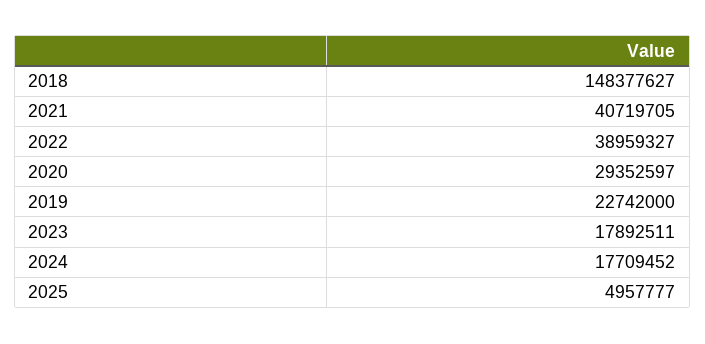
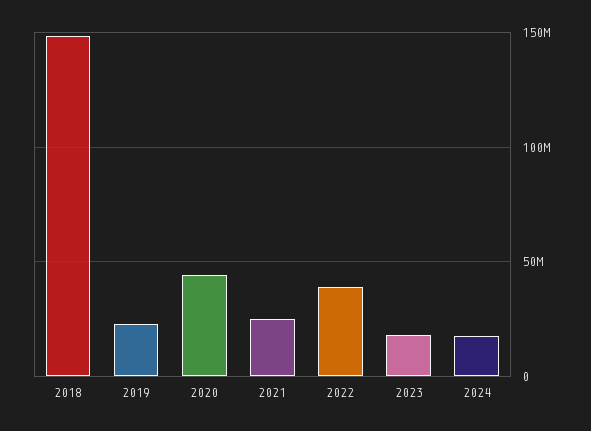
  {
    "2018": 148377627,
-   "2021": 40719705,
+   "2021": 25000000,
    "2022": 38959327,
-   "2020": 29352597,
+   "2020": 45000000,
    "2019": 22742000,
    "2023": 17892511,
-   "2024": 17709452,
+   "2024": 17709452
-   "2025": 4957777
  }

